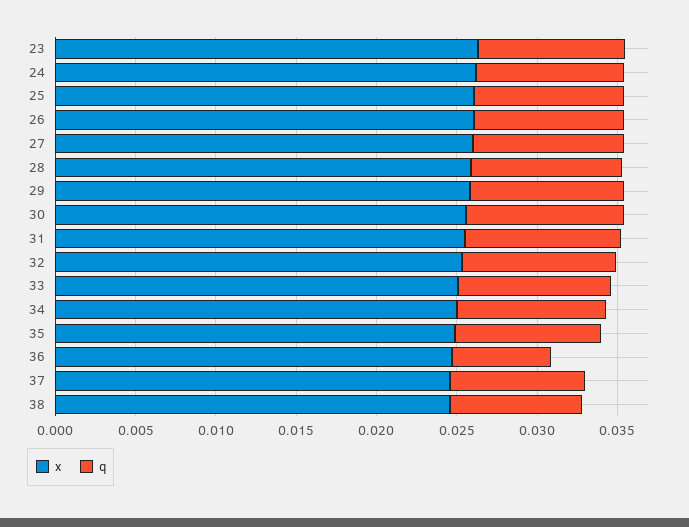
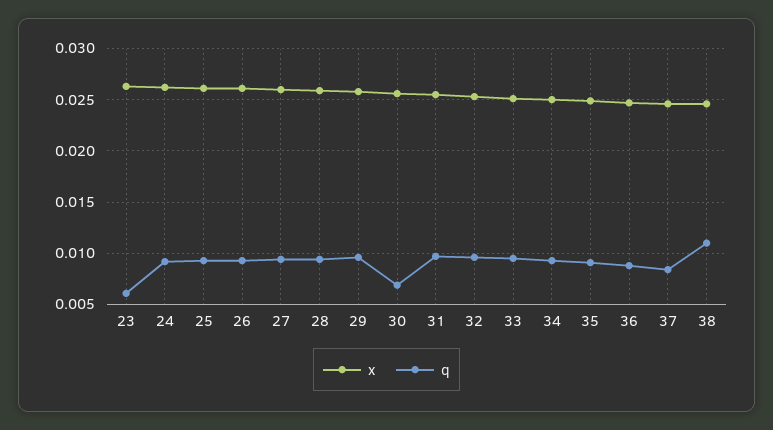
  {
    "x": {
      "23": 0.026,
      "24": 0.026,
      "25": 0.026,
      "26": 0.026,
      "27": 0.026,
      "28": 0.026,
      "29": 0.026,
      "30": 0.026,
      "31": 0.026,
      "32": 0.025,
      "33": 0.025,
      "34": 0.025,
      "35": 0.025,
      "36": 0.025,
      "37": 0.025,
      "38": 0.025
    },
    "q": {
-     "23": 0.009,
+     "23": 0.006,
      "24": 0.009,
      "25": 0.009,
      "26": 0.009,
      "27": 0.009,
      "28": 0.009,
      "29": 0.01,
-     "30": 0.01,
+     "30": 0.007,
      "31": 0.01,
      "32": 0.01,
      "33": 0.01,
      "34": 0.009,
      "35": 0.009,
-     "36": 0.006,
+     "36": 0.009,
      "37": 0.008,
-     "38": 0.008
+     "38": 0.011
    }
  }

